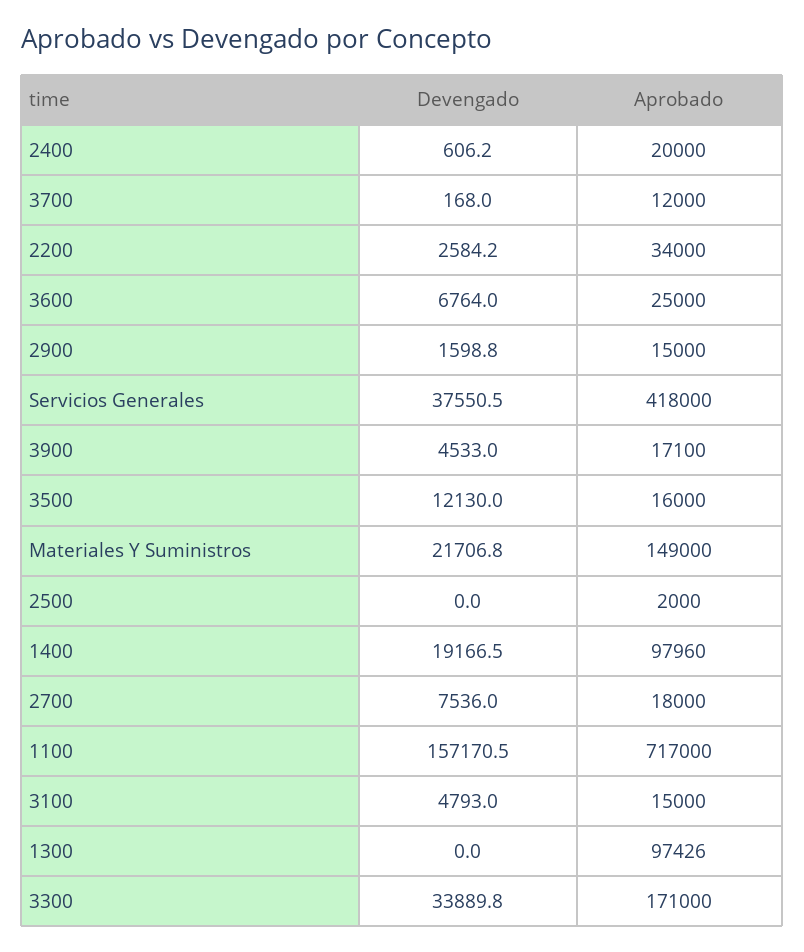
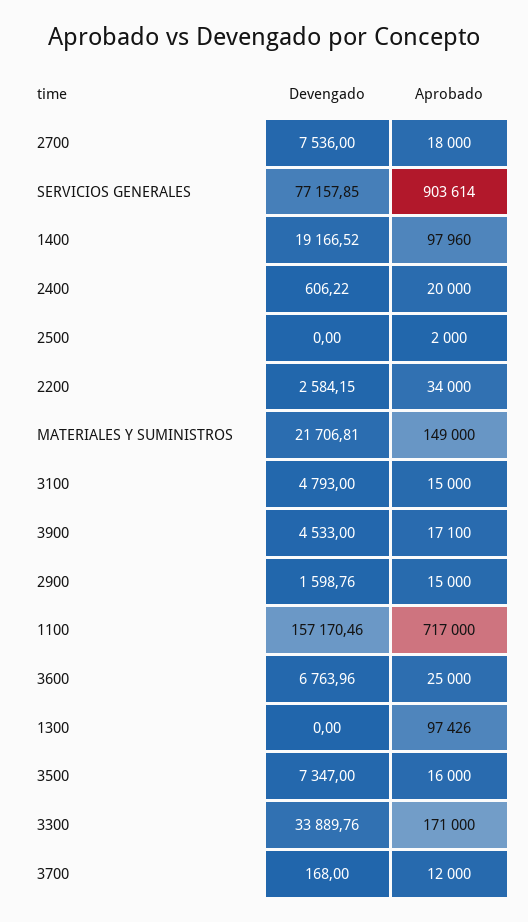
  {
    "Devengado": {
      "2400": 606.22,
      "3700": 168,
      "2200": 2584.15,
      "3600": 6763.96,
      "2900": 1598.76,
-     "Servicios Generales": 37550.5,
+     "Servicios Generales": 77157.85,
      "3900": 4533,
-     "3500": 12130,
+     "3500": 7347,
      "Materiales Y Suministros": 21706.81,
      "2500": 0,
      "1400": 19166.52,
      "2700": 7536,
      "1100": 157170.46,
      "3100": 4793,
      "1300": 0,
      "3300": 33889.76
    },
    "Aprobado": {
      "2400": 20000,
      "3700": 12000,
      "2200": 34000,
      "3600": 25000,
      "2900": 15000,
-     "Servicios Generales": 418000,
+     "Servicios Generales": 903614,
      "3900": 17100,
      "3500": 16000,
      "Materiales Y Suministros": 149000,
      "2500": 2000,
      "1400": 97960,
      "2700": 18000,
      "1100": 717000,
      "3100": 15000,
      "1300": 97426,
      "3300": 171000
    }
  }

